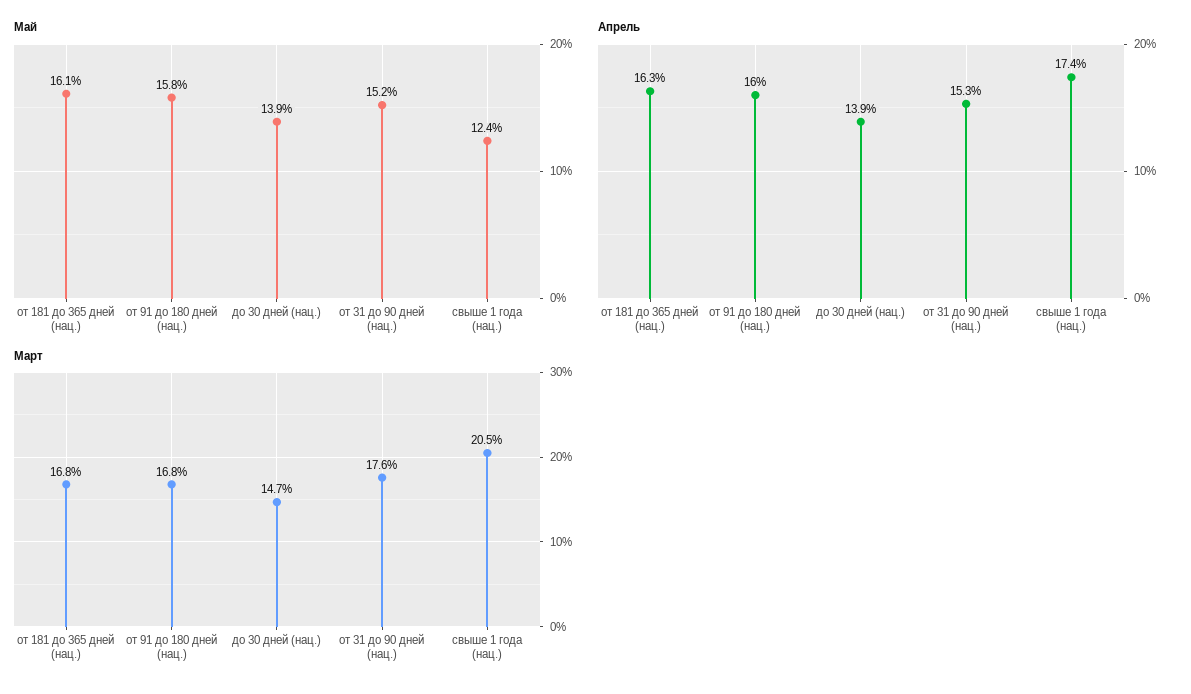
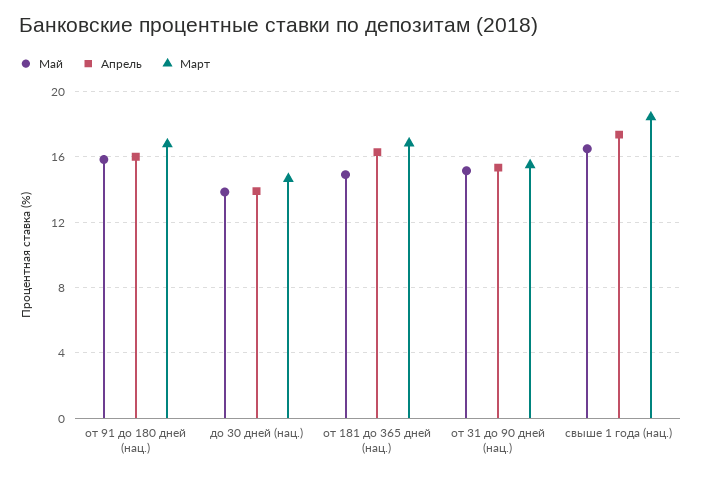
  {
    "Май": {
-     "от 181 до 365 дней (нац.)": 16.1,
+     "от 181 до 365 дней (нац.)": 15,
      "от 91 до 180 дней (нац.)": 15.8,
      "до 30 дней (нац.)": 13.9,
      "от 31 до 90 дней (нац.)": 15.2,
-     "свыше 1 года (нац.)": 12.4
+     "свыше 1 года (нац.)": 16.5
    },
    "Апрель": {
      "от 181 до 365 дней (нац.)": 16.3,
      "от 91 до 180 дней (нац.)": 16,
      "до 30 дней (нац.)": 13.9,
      "от 31 до 90 дней (нац.)": 15.3,
      "свыше 1 года (нац.)": 17.4
    },
    "Март": {
      "от 181 до 365 дней (нац.)": 16.8,
      "от 91 до 180 дней (нац.)": 16.8,
      "до 30 дней (нац.)": 14.7,
-     "от 31 до 90 дней (нац.)": 17.6,
+     "от 31 до 90 дней (нац.)": 15.5,
-     "свыше 1 года (нац.)": 20.5
+     "свыше 1 года (нац.)": 18.5
    }
  }

